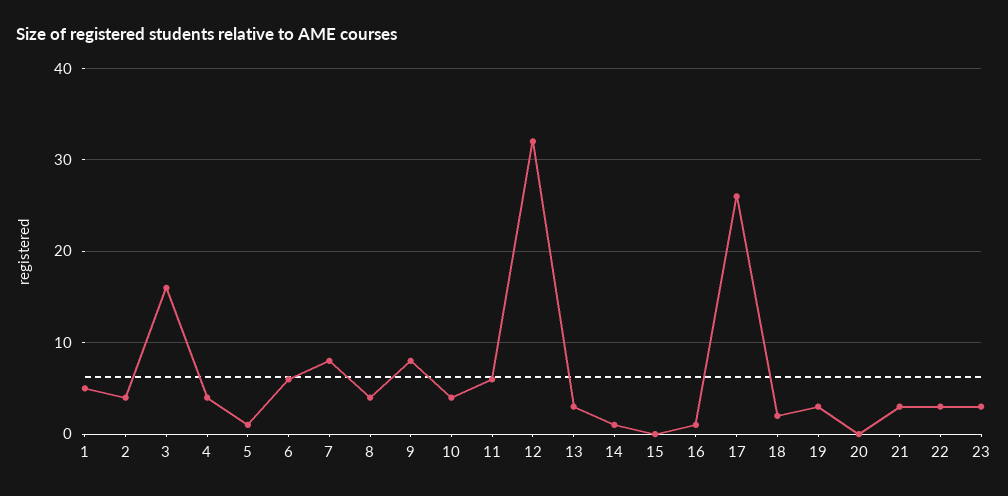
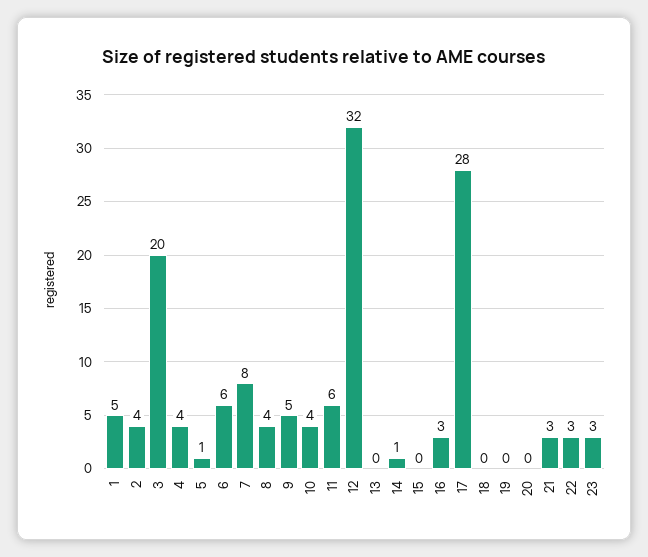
  {
    "1": 5,
    "2": 4,
-   "3": 16,
+   "3": 20,
    "4": 4,
    "5": 1,
    "6": 6,
    "7": 8,
    "8": 4,
-   "9": 8,
+   "9": 5,
    "10": 4,
    "11": 6,
    "12": 32,
-   "13": 3,
+   "13": 0,
    "14": 1,
    "15": 0,
-   "16": 1,
+   "16": 3,
-   "17": 26,
+   "17": 28,
-   "18": 2,
+   "18": 0,
-   "19": 3,
+   "19": 0,
    "20": 0,
    "21": 3,
    "22": 3,
    "23": 3
  }

